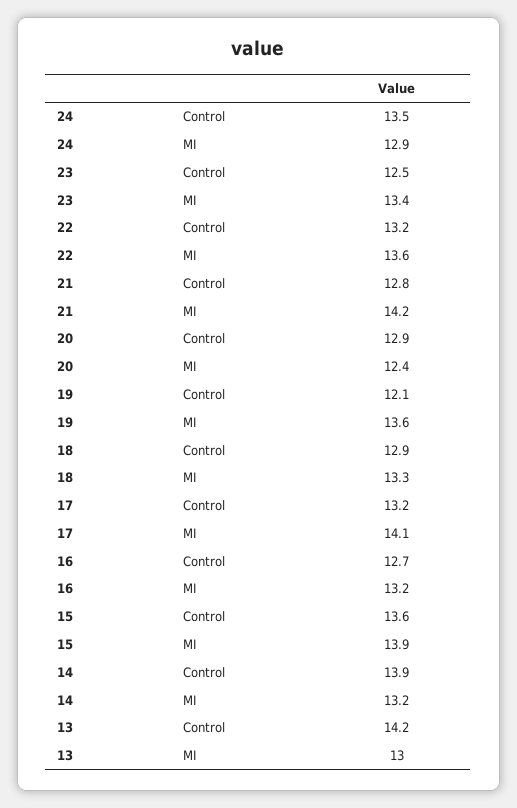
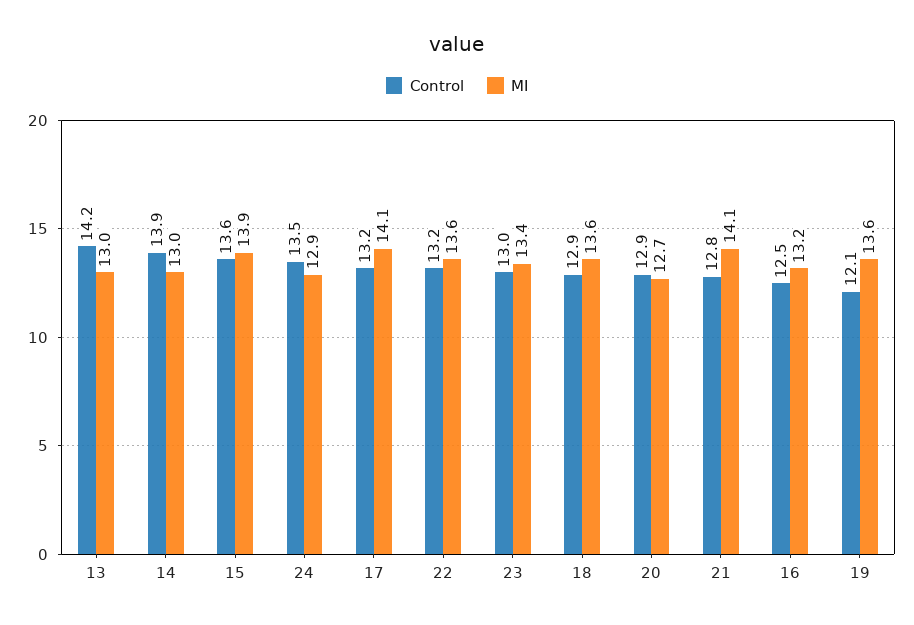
  {
    "Control": {
      "24": 13.5,
-     "23": 12.5,
+     "23": 13,
      "22": 13.2,
      "21": 12.8,
      "20": 12.9,
      "19": 12.1,
      "18": 12.9,
      "17": 13.2,
-     "16": 12.7,
+     "16": 12.5,
      "15": 13.6,
      "14": 13.9,
      "13": 14.2
    },
    "MI": {
      "24": 12.9,
      "23": 13.4,
      "22": 13.6,
-     "21": 14.2,
+     "21": 14.1,
-     "20": 12.4,
+     "20": 12.7,
      "19": 13.6,
-     "18": 13.3,
+     "18": 13.6,
      "17": 14.1,
      "16": 13.2,
      "15": 13.9,
-     "14": 13.2,
+     "14": 13,
      "13": 13
    }
  }

